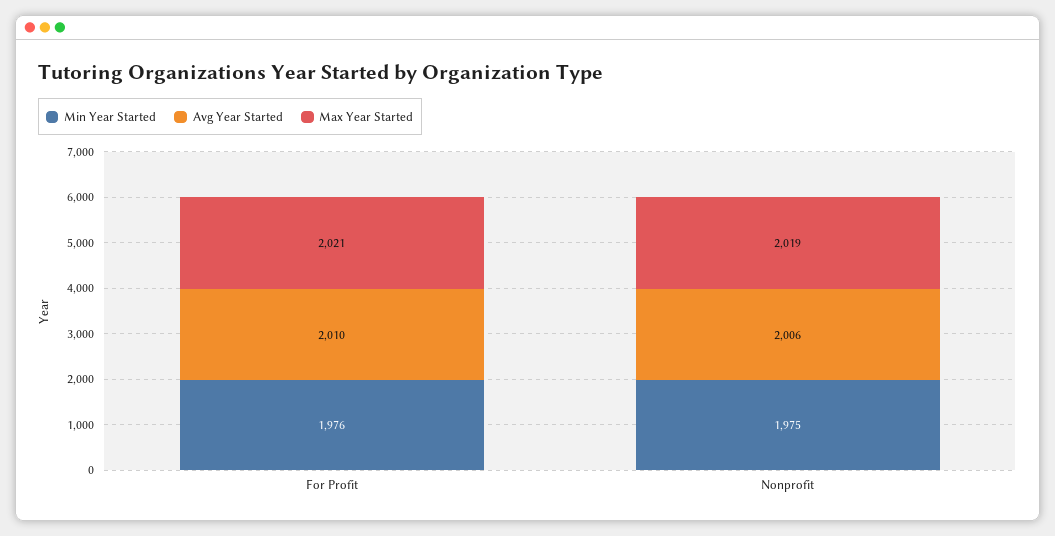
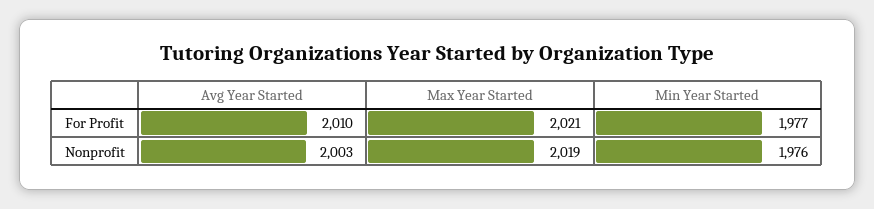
  {
    "Min Year Started": {
-     "For Profit": 1976,
+     "For Profit": 1977,
-     "Nonprofit": 1975
+     "Nonprofit": 1976
    },
    "Avg Year Started": {
      "For Profit": 2010,
-     "Nonprofit": 2006
+     "Nonprofit": 2003
    },
    "Max Year Started": {
      "For Profit": 2021,
      "Nonprofit": 2019
    }
  }

